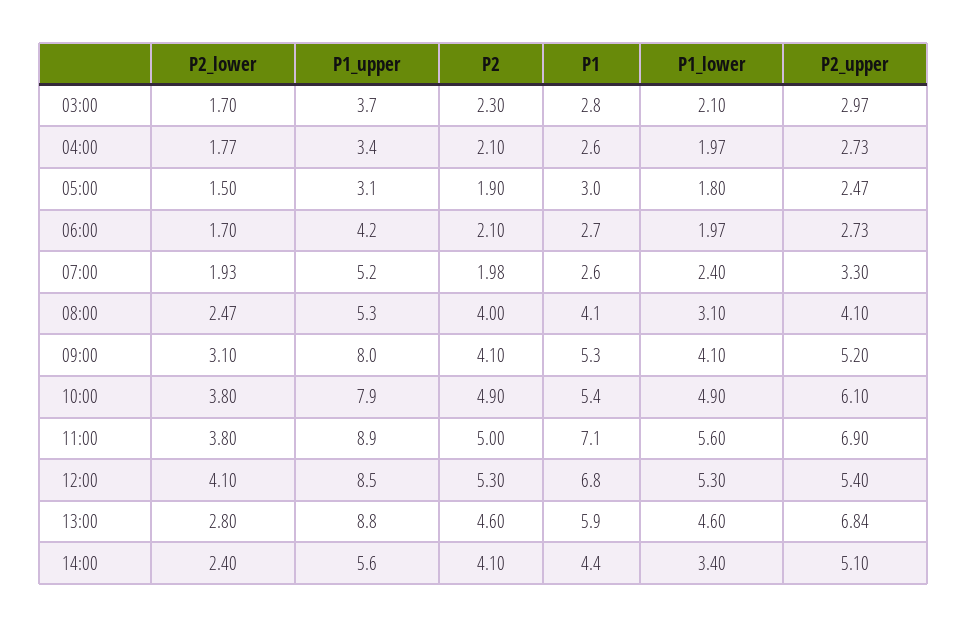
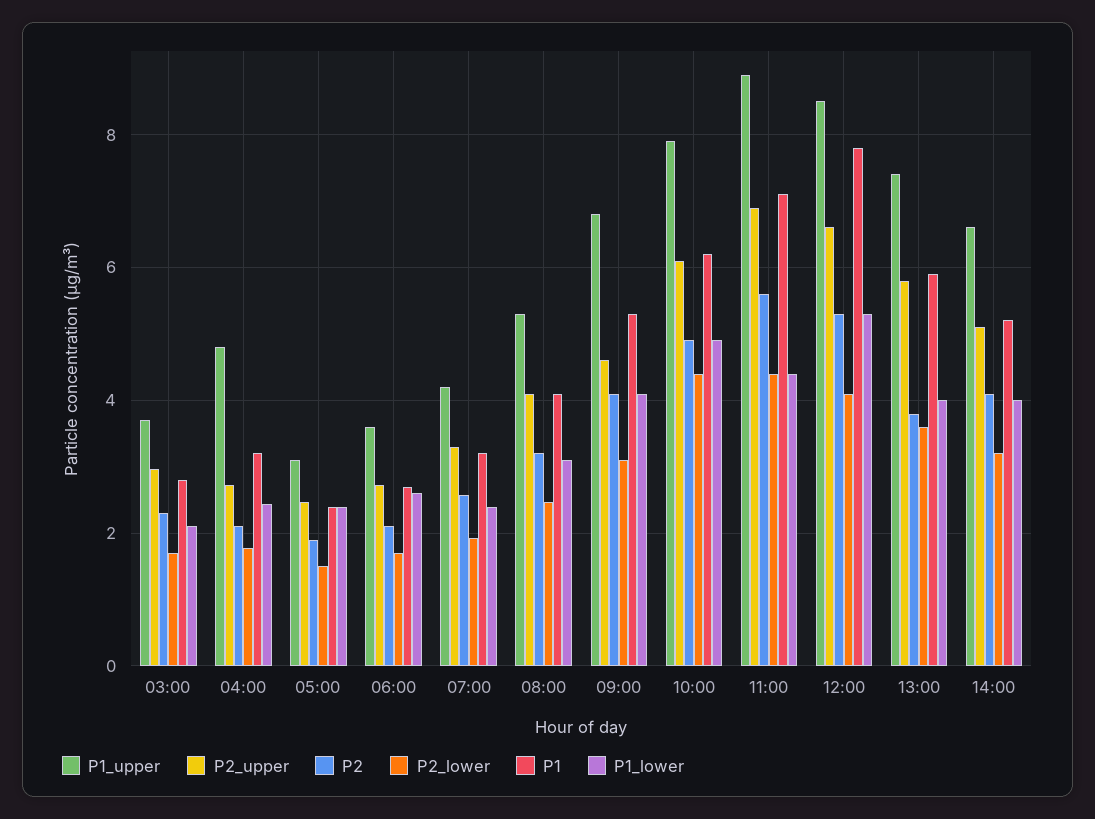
  {
    "P2_lower": {
      "03:00": 1.7,
      "04:00": 1.77,
      "05:00": 1.5,
      "06:00": 1.7,
      "07:00": 1.93,
      "08:00": 2.47,
      "09:00": 3.1,
-     "10:00": 3.8,
+     "10:00": 4.4,
-     "11:00": 3.8,
+     "11:00": 4.4,
      "12:00": 4.1,
-     "13:00": 2.8,
+     "13:00": 3.6,
-     "14:00": 2.4
+     "14:00": 3.2
    },
    "P1_upper": {
      "03:00": 3.7,
-     "04:00": 3.4,
+     "04:00": 4.8,
      "05:00": 3.1,
-     "06:00": 4.2,
+     "06:00": 3.6,
-     "07:00": 5.2,
+     "07:00": 4.2,
      "08:00": 5.3,
-     "09:00": 8,
+     "09:00": 6.8,
      "10:00": 7.9,
      "11:00": 8.9,
      "12:00": 8.5,
-     "13:00": 8.8,
+     "13:00": 7.4,
-     "14:00": 5.6
+     "14:00": 6.6
    },
    "P2": {
      "03:00": 2.3,
      "04:00": 2.1,
      "05:00": 1.9,
      "06:00": 2.1,
-     "07:00": 1.98,
+     "07:00": 2.6,
-     "08:00": 4,
+     "08:00": 3.2,
      "09:00": 4.1,
      "10:00": 4.9,
-     "11:00": 5,
+     "11:00": 5.6,
      "12:00": 5.3,
-     "13:00": 4.6,
+     "13:00": 3.8,
      "14:00": 4.1
    },
    "P1": {
      "03:00": 2.8,
-     "04:00": 2.6,
+     "04:00": 3.2,
-     "05:00": 3,
+     "05:00": 2.4,
      "06:00": 2.7,
-     "07:00": 2.6,
+     "07:00": 3.2,
      "08:00": 4.1,
      "09:00": 5.3,
-     "10:00": 5.4,
+     "10:00": 6.2,
      "11:00": 7.1,
-     "12:00": 6.8,
+     "12:00": 7.8,
      "13:00": 5.9,
-     "14:00": 4.4
+     "14:00": 5.2
    },
    "P1_lower": {
      "03:00": 2.1,
-     "04:00": 1.97,
+     "04:00": 2.4,
-     "05:00": 1.8,
+     "05:00": 2.4,
-     "06:00": 1.97,
+     "06:00": 2.6,
      "07:00": 2.4,
      "08:00": 3.1,
      "09:00": 4.1,
      "10:00": 4.9,
-     "11:00": 5.6,
+     "11:00": 4.4,
      "12:00": 5.3,
-     "13:00": 4.6,
+     "13:00": 4,
-     "14:00": 3.4
+     "14:00": 4
    },
    "P2_upper": {
      "03:00": 2.97,
      "04:00": 2.73,
      "05:00": 2.47,
      "06:00": 2.73,
      "07:00": 3.3,
      "08:00": 4.1,
-     "09:00": 5.2,
+     "09:00": 4.6,
      "10:00": 6.1,
      "11:00": 6.9,
-     "12:00": 5.4,
+     "12:00": 6.6,
-     "13:00": 6.84,
+     "13:00": 5.8,
      "14:00": 5.1
    }
  }

